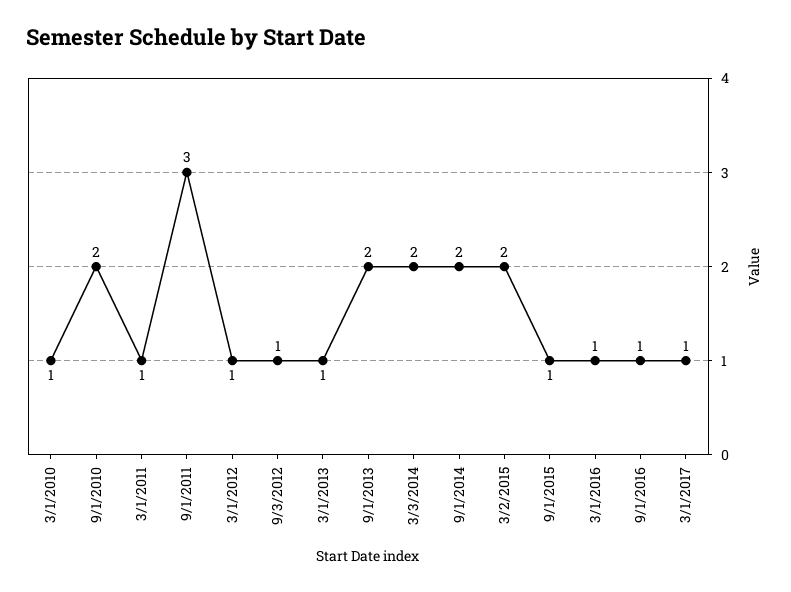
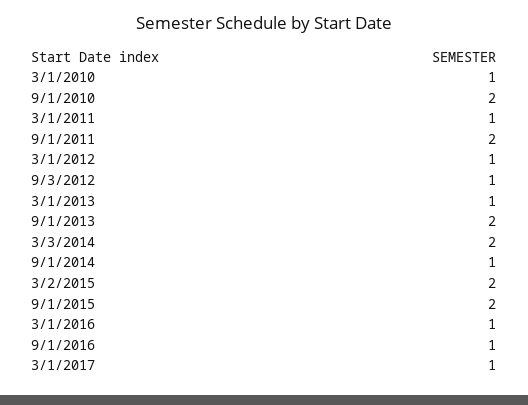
  {
    "3/1/2010": 1,
    "9/1/2010": 2,
    "3/1/2011": 1,
-   "9/1/2011": 3,
+   "9/1/2011": 2,
    "3/1/2012": 1,
    "9/3/2012": 1,
    "3/1/2013": 1,
    "9/1/2013": 2,
    "3/3/2014": 2,
-   "9/1/2014": 2,
+   "9/1/2014": 1,
    "3/2/2015": 2,
-   "9/1/2015": 1,
+   "9/1/2015": 2,
    "3/1/2016": 1,
    "9/1/2016": 1,
    "3/1/2017": 1
  }

